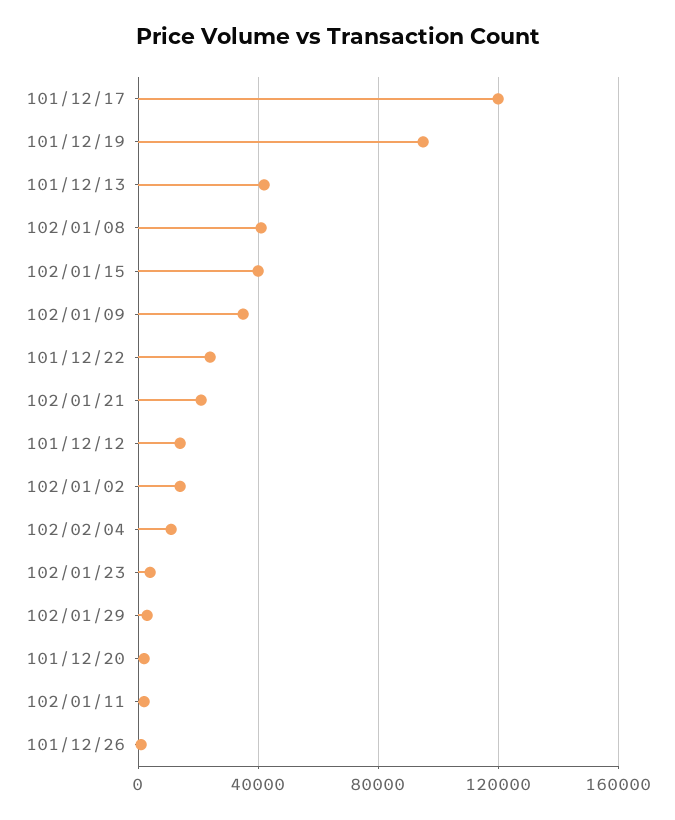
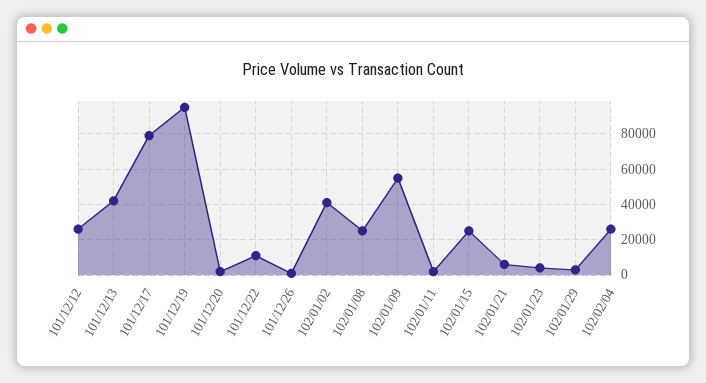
  {
-   "101/12/17": 120000,
+   "101/12/17": 80000,
    "101/12/19": 95000,
    "101/12/13": 40000,
-   "102/01/08": 40000,
+   "102/01/08": 25000,
-   "102/01/15": 40000,
+   "102/01/15": 25000,
-   "102/01/09": 35000,
+   "102/01/09": 55000,
-   "101/12/22": 25000,
+   "101/12/22": 10000,
-   "102/01/21": 20000,
+   "102/01/21": 5000,
-   "101/12/12": 15000,
+   "101/12/12": 25000,
-   "102/01/02": 15000,
+   "102/01/02": 40000,
-   "102/02/04": 10000,
+   "102/02/04": 25000,
    "102/01/23": 5000,
    "102/01/29": 5000,
    "101/12/20": 0,
    "102/01/11": 0,
    "101/12/26": 0
  }

